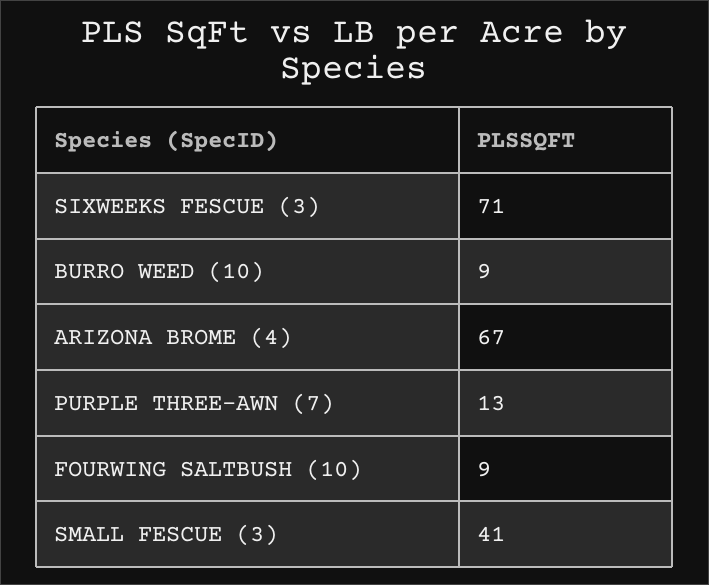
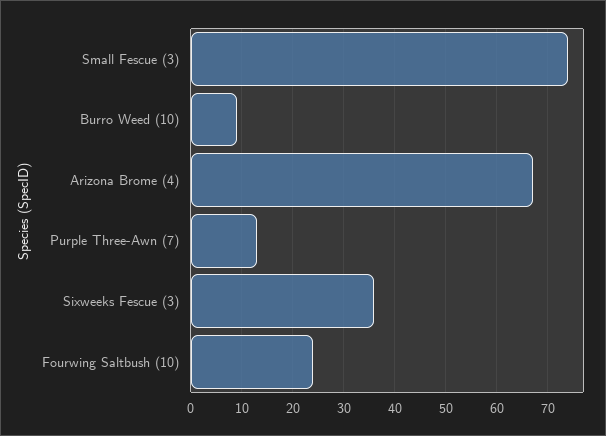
  {
-   "SIXWEEKS FESCUE (3)": 71,
+   "SIXWEEKS FESCUE (3)": 35,
    "BURRO WEED (10)": 9,
    "ARIZONA BROME (4)": 67,
    "PURPLE THREE-AWN (7)": 13,
-   "FOURWING SALTBUSH (10)": 9,
+   "FOURWING SALTBUSH (10)": 25,
-   "SMALL FESCUE (3)": 41
+   "SMALL FESCUE (3)": 75
  }

